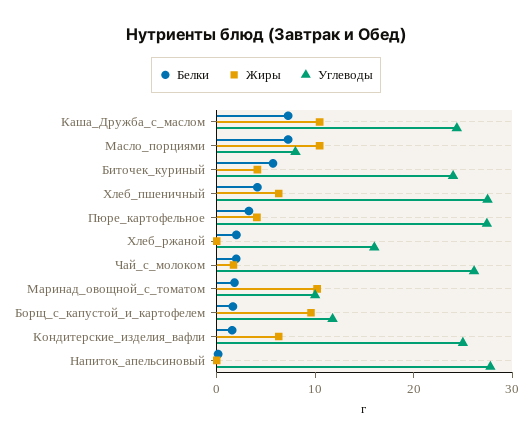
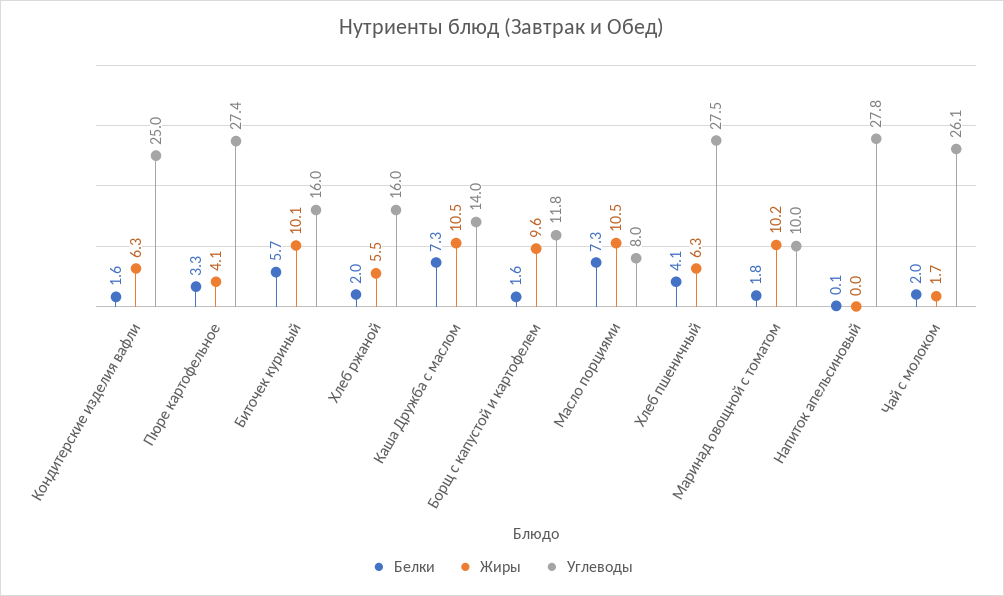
  {
    "Белки": {
      "Каша_Дружба_с_маслом": 7.3,
      "Масло_порциями": 7.3,
      "Биточек_куриный": 5.7,
      "Хлеб_пшеничный": 4.1,
      "Пюре_картофельное": 3.3,
      "Хлеб_ржаной": 2,
      "Чай_с_молоком": 2,
      "Маринад_овощной_с_томатом": 1.8,
      "Борщ_с_капустой_и_картофелем": 1.6,
      "Кондитерские_изделия_вафли": 1.6,
      "Напиток_апельсиновый": 0.1
    },
    "Жиры": {
      "Каша_Дружба_с_маслом": 10.5,
      "Масло_порциями": 10.5,
-     "Биточек_куриный": 4,
+     "Биточек_куриный": 10.1,
      "Хлеб_пшеничный": 6.3,
      "Пюре_картофельное": 4.1,
-     "Хлеб_ржаной": 0,
+     "Хлеб_ржаной": 5.5,
      "Чай_с_молоком": 1.7,
      "Маринад_овощной_с_томатом": 10.2,
      "Борщ_с_капустой_и_картофелем": 9.6,
      "Кондитерские_изделия_вафли": 6.3,
      "Напиток_апельсиновый": 0
    },
    "Углеводы": {
-     "Каша_Дружба_с_маслом": 24,
+     "Каша_Дружба_с_маслом": 14,
      "Масло_порциями": 8,
-     "Биточек_куриный": 24,
+     "Биточек_куриный": 16,
      "Хлеб_пшеничный": 27.5,
      "Пюре_картофельное": 27.4,
      "Хлеб_ржаной": 16,
      "Чай_с_молоком": 26.1,
      "Маринад_овощной_с_томатом": 10,
      "Борщ_с_капустой_и_картофелем": 11.8,
      "Кондитерские_изделия_вафли": 25,
      "Напиток_апельсиновый": 27.8
    }
  }

